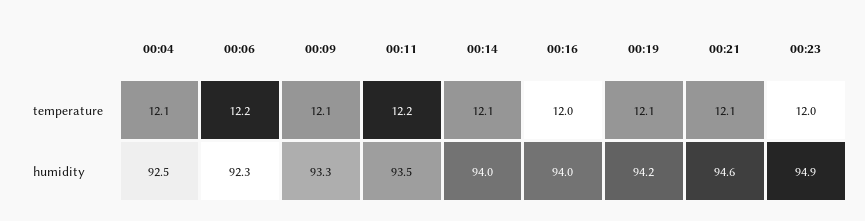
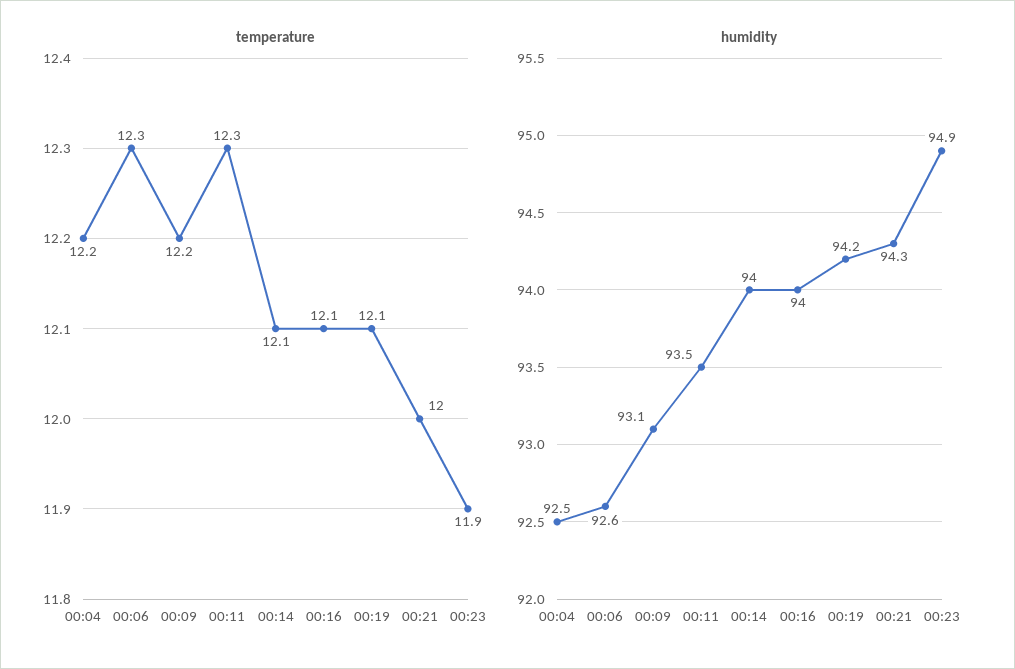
  {
    "temperature": {
-     "00:04": 12.1,
+     "00:04": 12.2,
-     "00:06": 12.2,
+     "00:06": 12.3,
-     "00:09": 12.1,
+     "00:09": 12.2,
-     "00:11": 12.2,
+     "00:11": 12.3,
      "00:14": 12.1,
-     "00:16": 12,
+     "00:16": 12.1,
      "00:19": 12.1,
-     "00:21": 12.1,
+     "00:21": 12,
-     "00:23": 12
+     "00:23": 11.9
    },
    "humidity": {
      "00:04": 92.5,
-     "00:06": 92.3,
+     "00:06": 92.6,
-     "00:09": 93.3,
+     "00:09": 93.1,
      "00:11": 93.5,
      "00:14": 94,
      "00:16": 94,
      "00:19": 94.2,
-     "00:21": 94.6,
+     "00:21": 94.3,
      "00:23": 94.9
    }
  }

